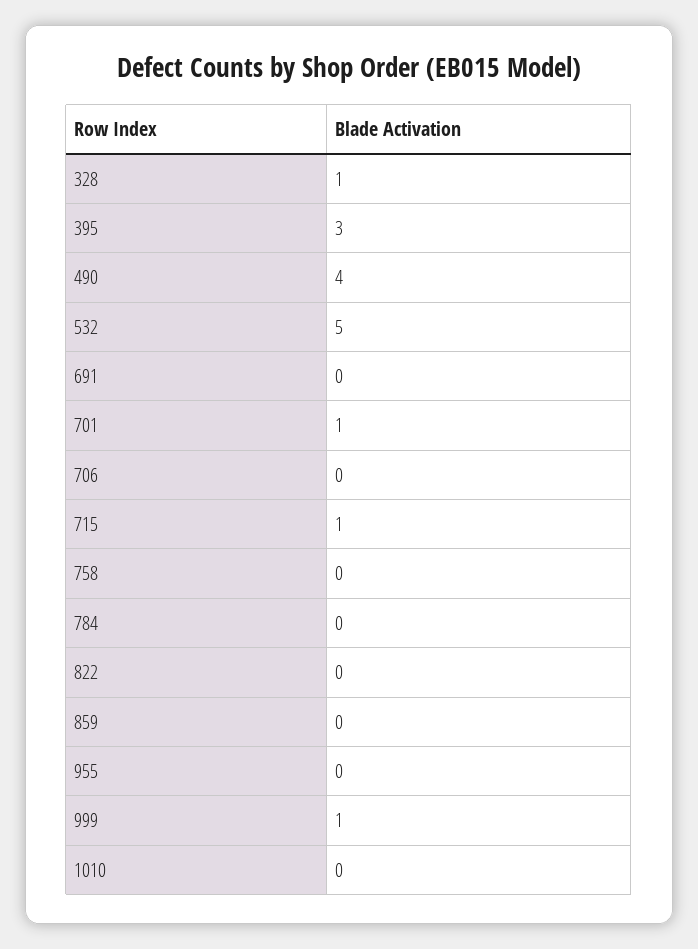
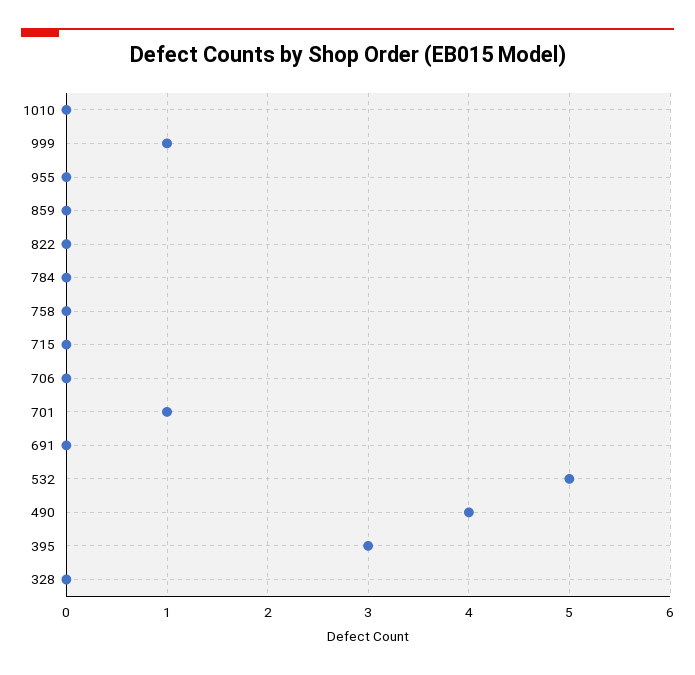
  {
-   "328": 1,
+   "328": 0,
    "395": 3,
    "490": 4,
    "532": 5,
    "691": 0,
    "701": 1,
    "706": 0,
-   "715": 1,
+   "715": 0,
    "758": 0,
    "784": 0,
    "822": 0,
    "859": 0,
    "955": 0,
    "999": 1,
    "1010": 0
  }

